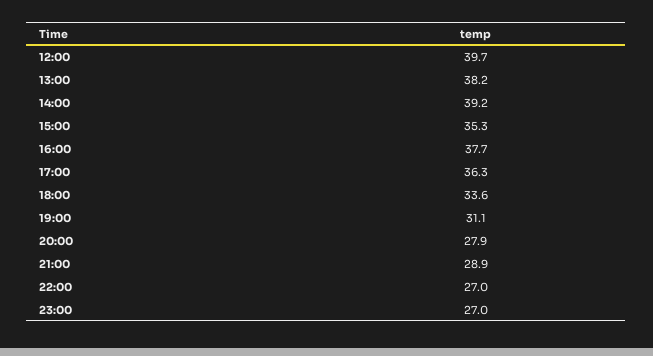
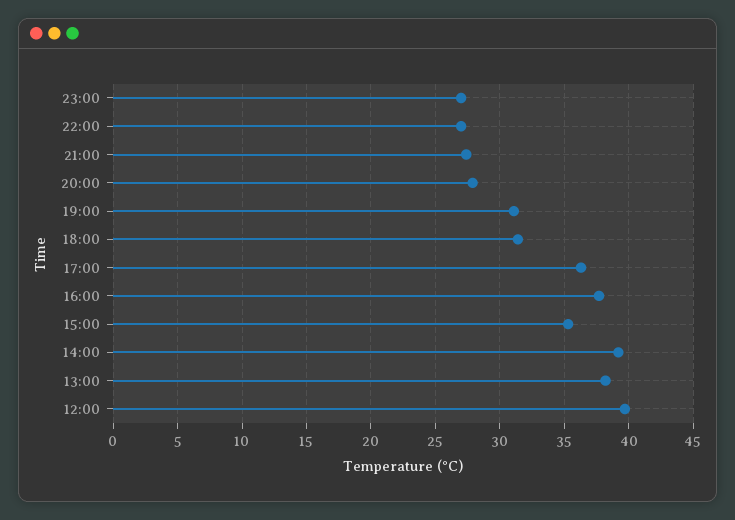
  {
    "12:00": 39.7,
    "13:00": 38.2,
    "14:00": 39.2,
    "15:00": 35.3,
    "16:00": 37.7,
    "17:00": 36.3,
-   "18:00": 33.6,
+   "18:00": 31.5,
    "19:00": 31.1,
    "20:00": 27.9,
-   "21:00": 28.9,
+   "21:00": 27.5,
    "22:00": 27,
    "23:00": 27
  }

